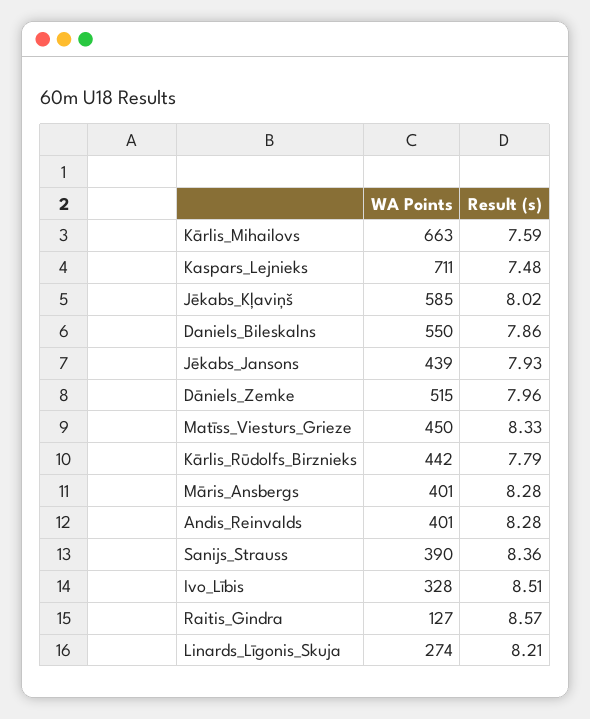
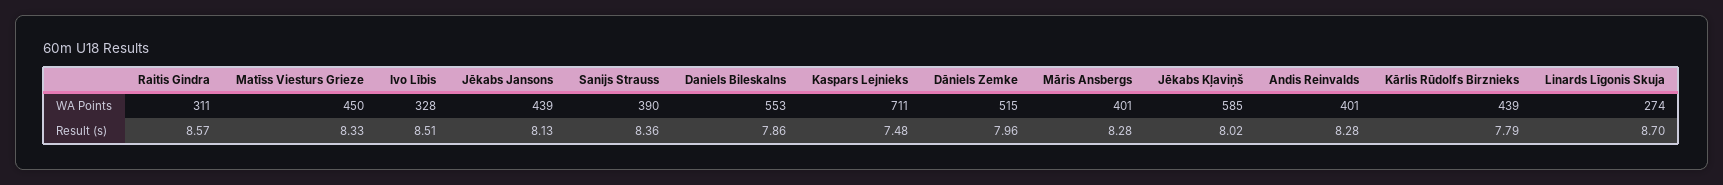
  {
    "WA Points": {
-     "Kārlis_Mihailovs": 663,
      "Kaspars_Lejnieks": 711,
      "Jēkabs_Kļaviņš": 585,
-     "Daniels_Bileskalns": 550,
+     "Daniels_Bileskalns": 553,
      "Jēkabs_Jansons": 439,
      "Dāniels_Zemke": 515,
      "Matīss_Viesturs_Grieze": 450,
-     "Kārlis_Rūdolfs_Birznieks": 442,
+     "Kārlis_Rūdolfs_Birznieks": 439,
      "Māris_Ansbergs": 401,
      "Andis_Reinvalds": 401,
      "Sanijs_Strauss": 390,
      "Ivo_Lībis": 328,
-     "Raitis_Gindra": 127,
+     "Raitis_Gindra": 311,
      "Linards_Līgonis_Skuja": 274
    },
    "Result (s)": {
-     "Kārlis_Mihailovs": 7.59,
      "Kaspars_Lejnieks": 7.48,
      "Jēkabs_Kļaviņš": 8.02,
      "Daniels_Bileskalns": 7.86,
-     "Jēkabs_Jansons": 7.93,
+     "Jēkabs_Jansons": 8.13,
      "Dāniels_Zemke": 7.96,
      "Matīss_Viesturs_Grieze": 8.33,
      "Kārlis_Rūdolfs_Birznieks": 7.79,
      "Māris_Ansbergs": 8.28,
      "Andis_Reinvalds": 8.28,
      "Sanijs_Strauss": 8.36,
      "Ivo_Lībis": 8.51,
      "Raitis_Gindra": 8.57,
-     "Linards_Līgonis_Skuja": 8.21
+     "Linards_Līgonis_Skuja": 8.7
    }
  }

